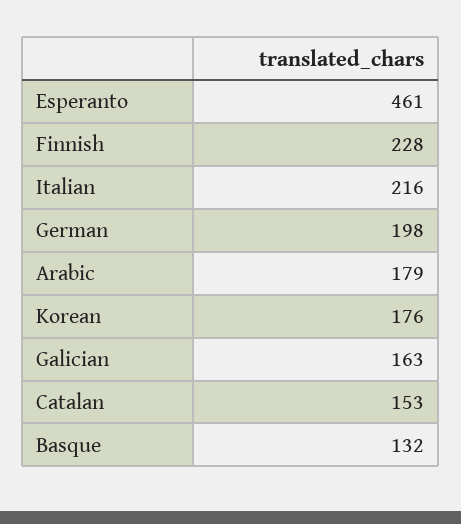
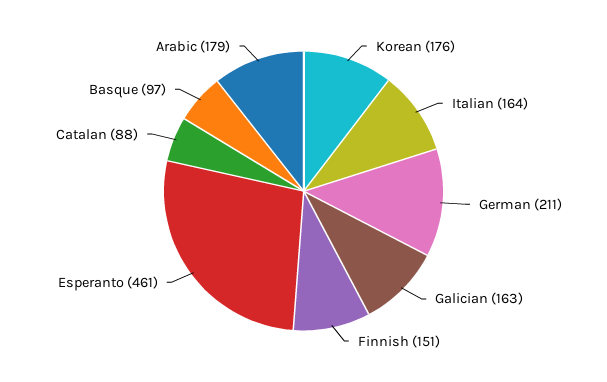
  {
    "Esperanto": 461,
-   "Finnish": 228,
+   "Finnish": 151,
-   "Italian": 216,
+   "Italian": 164,
-   "German": 198,
+   "German": 211,
    "Arabic": 179,
    "Korean": 176,
    "Galician": 163,
-   "Catalan": 153,
+   "Catalan": 88,
-   "Basque": 132
+   "Basque": 97
  }

